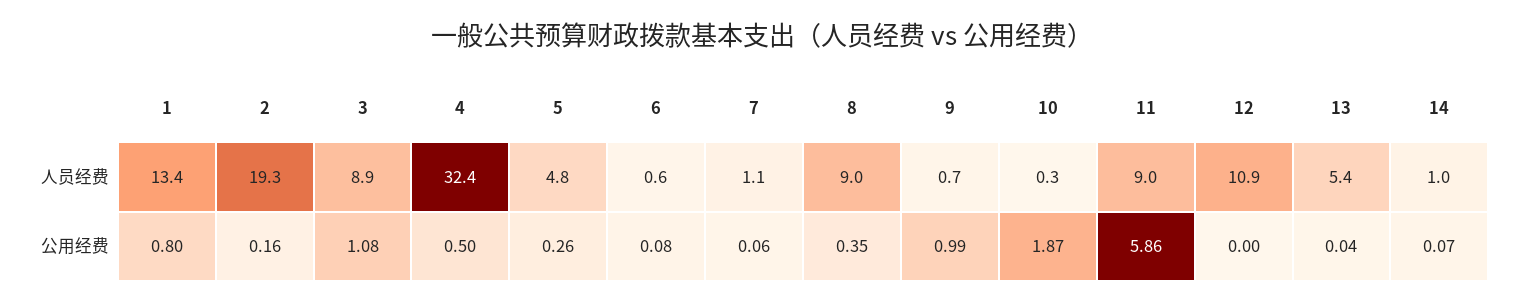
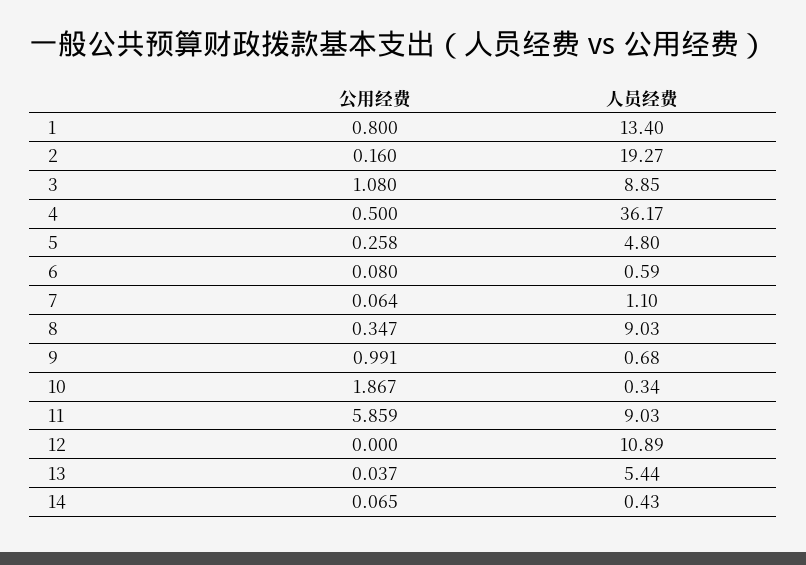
  {
    "1": {
      "人员经费": 13.4,
      "公用经费": 0.8
    },
    "2": {
      "人员经费": 19.27,
      "公用经费": 0.16
    },
    "3": {
      "人员经费": 8.85,
      "公用经费": 1.08
    },
    "4": {
-     "人员经费": 32.4,
+     "人员经费": 36.17,
      "公用经费": 0.5
    },
    "5": {
      "人员经费": 4.8,
      "公用经费": 0.258
    },
    "6": {
      "人员经费": 0.59,
      "公用经费": 0.08
    },
    "7": {
      "人员经费": 1.1,
      "公用经费": 0.064
    },
    "8": {
      "人员经费": 9.03,
      "公用经费": 0.347
    },
    "9": {
      "人员经费": 0.68,
      "公用经费": 0.991
    },
    "10": {
      "人员经费": 0.34,
      "公用经费": 1.867
    },
    "11": {
      "人员经费": 9.03,
      "公用经费": 5.859
    },
    "12": {
      "人员经费": 10.89,
      "公用经费": 0
    },
    "13": {
      "人员经费": 5.44,
      "公用经费": 0.037
    },
    "14": {
-     "人员经费": 1,
+     "人员经费": 0.43,
      "公用经费": 0.065
    }
  }

